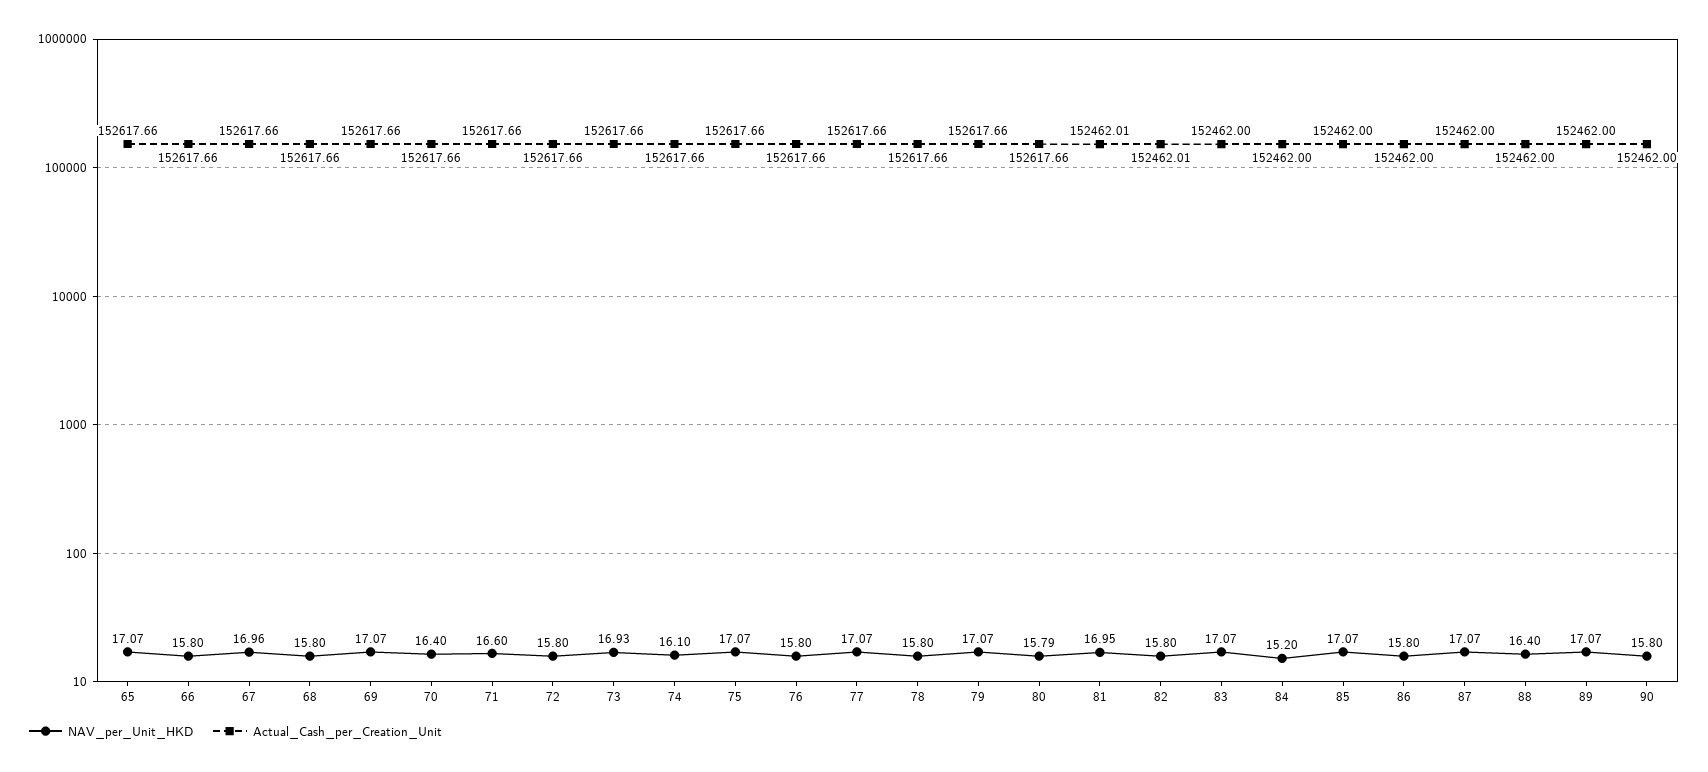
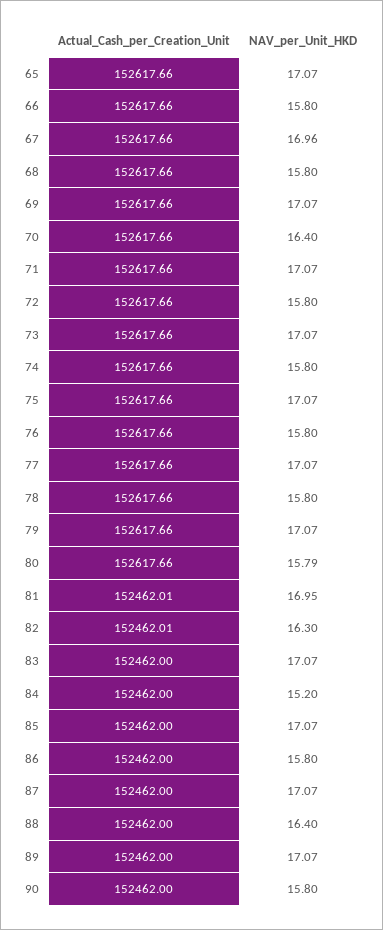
  {
    "NAV_per_Unit_HKD": {
      "65": 17.07,
      "66": 15.8,
      "67": 16.96,
      "68": 15.8,
      "69": 17.07,
      "70": 16.4,
-     "71": 16.6,
+     "71": 17.07,
      "72": 15.8,
-     "73": 16.93,
+     "73": 17.07,
-     "74": 16.1,
+     "74": 15.8,
      "75": 17.07,
      "76": 15.8,
      "77": 17.07,
      "78": 15.8,
      "79": 17.07,
      "80": 15.79,
      "81": 16.95,
-     "82": 15.8,
+     "82": 16.3,
      "83": 17.07,
      "84": 15.2,
      "85": 17.07,
      "86": 15.8,
      "87": 17.07,
      "88": 16.4,
      "89": 17.07,
      "90": 15.8
    },
    "Actual_Cash_per_Creation_Unit": {
      "65": 152617.66,
      "66": 152617.66,
      "67": 152617.66,
      "68": 152617.66,
      "69": 152617.66,
      "70": 152617.66,
      "71": 152617.66,
      "72": 152617.66,
      "73": 152617.66,
      "74": 152617.66,
      "75": 152617.66,
      "76": 152617.66,
      "77": 152617.66,
      "78": 152617.66,
      "79": 152617.66,
      "80": 152617.66,
      "81": 152462.01,
      "82": 152462.01,
      "83": 152462,
      "84": 152462,
      "85": 152462,
      "86": 152462,
      "87": 152462,
      "88": 152462,
      "89": 152462,
      "90": 152462
    }
  }

